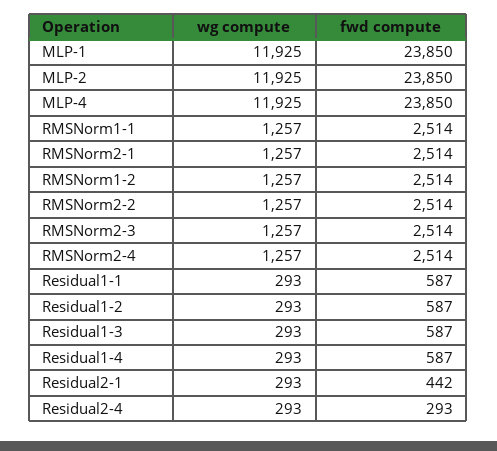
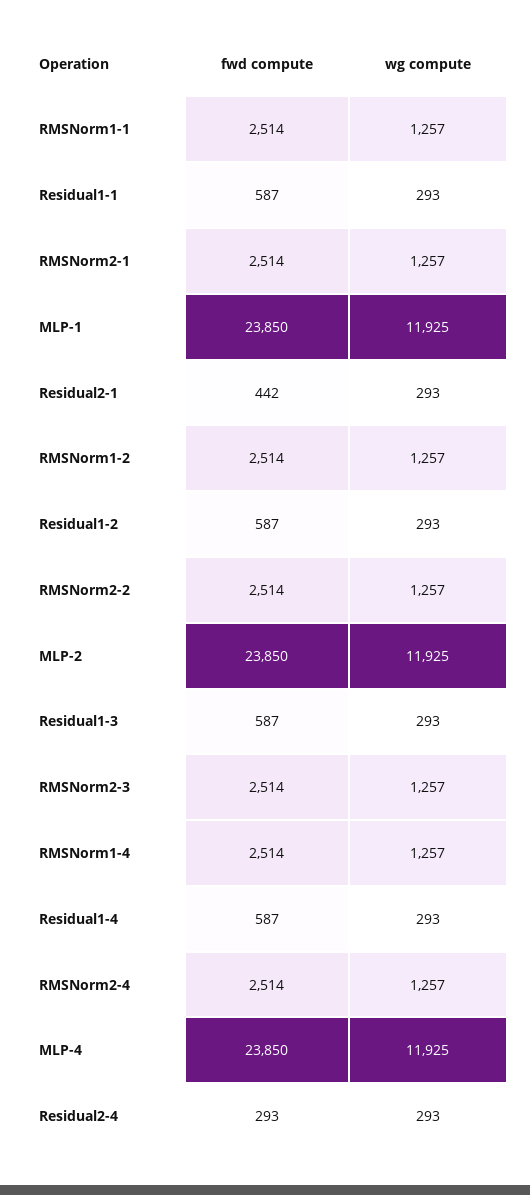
  {
    "wg compute": {
      "MLP-1": 11925,
      "MLP-2": 11925,
      "MLP-4": 11925,
      "RMSNorm1-1": 1257,
      "RMSNorm2-1": 1257,
      "RMSNorm1-2": 1257,
      "RMSNorm2-2": 1257,
      "RMSNorm2-3": 1257,
      "RMSNorm2-4": 1257,
      "Residual1-1": 293,
      "Residual1-2": 293,
      "Residual1-3": 293,
      "Residual1-4": 293,
      "Residual2-1": 293,
-     "Residual2-4": 293
+     "Residual2-4": 293,
+     "RMSNorm1-4": 1257
    },
    "fwd compute": {
      "MLP-1": 23850,
      "MLP-2": 23850,
      "MLP-4": 23850,
      "RMSNorm1-1": 2514,
      "RMSNorm2-1": 2514,
      "RMSNorm1-2": 2514,
      "RMSNorm2-2": 2514,
      "RMSNorm2-3": 2514,
      "RMSNorm2-4": 2514,
      "Residual1-1": 587,
      "Residual1-2": 587,
      "Residual1-3": 587,
      "Residual1-4": 587,
      "Residual2-1": 442,
-     "Residual2-4": 293
+     "Residual2-4": 293,
+     "RMSNorm1-4": 2514
    }
  }

